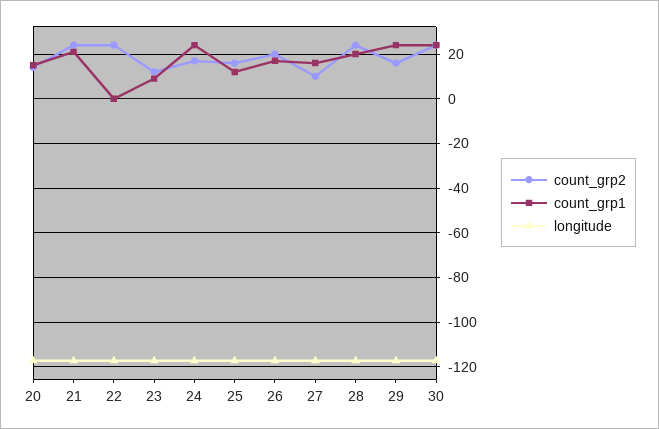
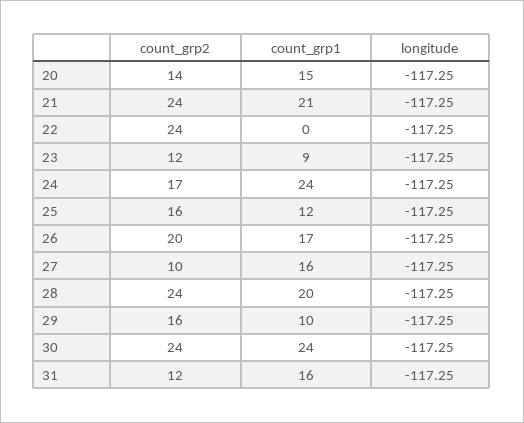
  {
    "count_grp2": {
      "20": 14,
      "21": 24,
      "22": 24,
      "23": 12,
      "24": 17,
      "25": 16,
      "26": 20,
      "27": 10,
      "28": 24,
      "29": 16,
-     "30": 24
+     "30": 24,
+     "31": 12
    },
    "count_grp1": {
      "20": 15,
      "21": 21,
      "22": 0,
      "23": 9,
      "24": 24,
      "25": 12,
      "26": 17,
      "27": 16,
      "28": 20,
-     "29": 25,
+     "29": 10,
-     "30": 24
+     "30": 24,
+     "31": 16
    },
    "longitude": {
      "20": -117.25,
      "21": -117.25,
      "22": -117.25,
      "23": -117.25,
      "24": -117.25,
      "25": -117.25,
      "26": -117.25,
      "27": -117.25,
      "28": -117.25,
      "29": -117.25,
-     "30": -117.25
+     "30": -117.25,
+     "31": -117.25
    }
  }

